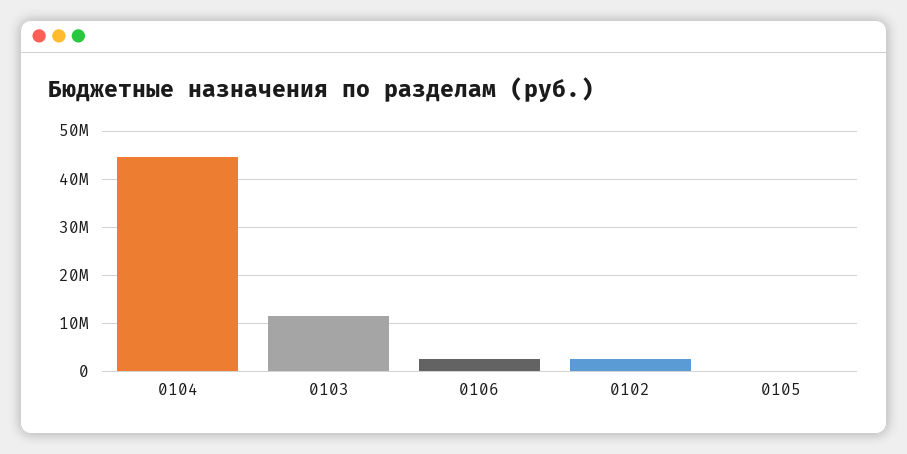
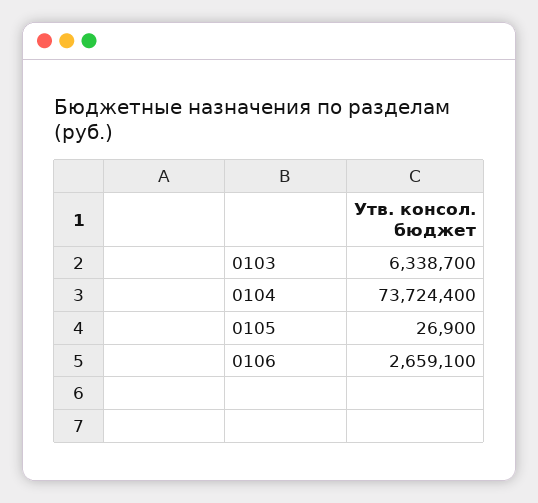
  {
-   "0104": 44000000,
+   "0104": 73724400,
-   "0103": 12000000,
+   "0103": 6338700,
    "0106": 2659100,
-   "0102": 2000000,
    "0105": 26900
  }

